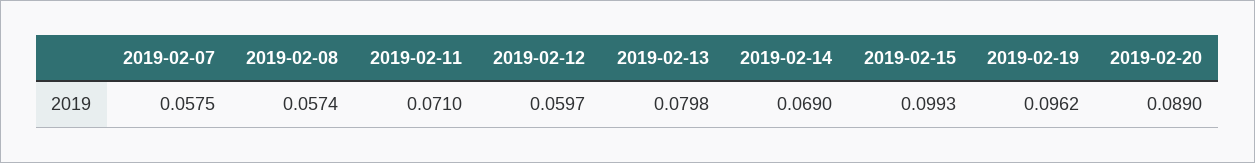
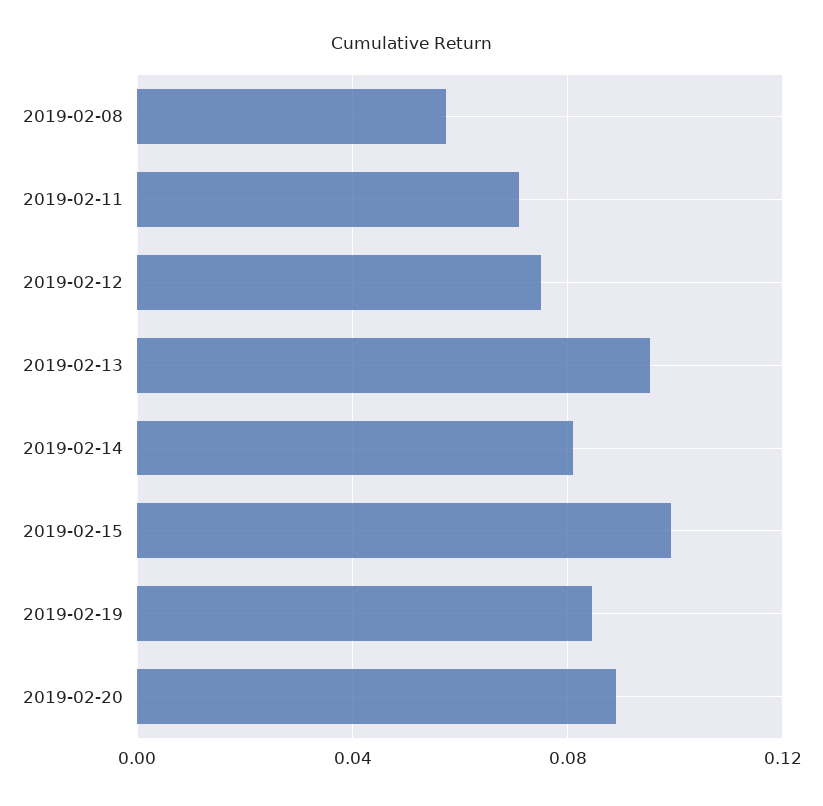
  {
-   "2019-02-07": 0.0575,
    "2019-02-08": 0.0574,
    "2019-02-11": 0.071,
-   "2019-02-12": 0.0597,
+   "2019-02-12": 0.075,
-   "2019-02-13": 0.0798,
+   "2019-02-13": 0.095,
-   "2019-02-14": 0.069,
+   "2019-02-14": 0.08,
    "2019-02-15": 0.0993,
-   "2019-02-19": 0.0962,
+   "2019-02-19": 0.085,
    "2019-02-20": 0.089
  }

